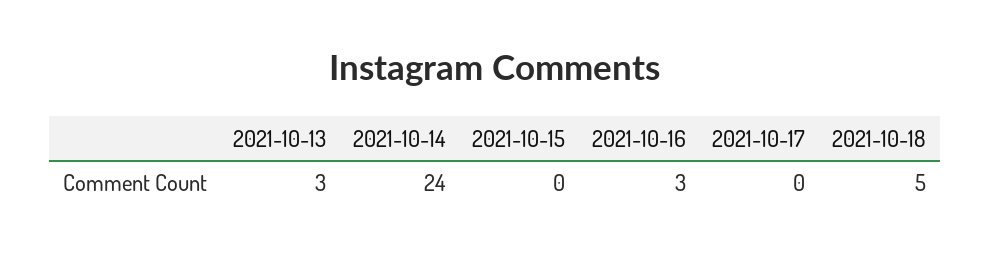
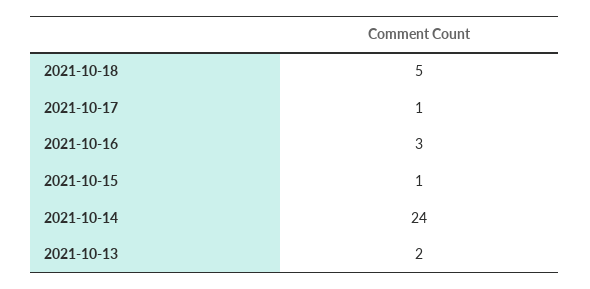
  {
-   "2021-10-13": 3,
+   "2021-10-13": 2,
    "2021-10-14": 24,
-   "2021-10-15": 0,
+   "2021-10-15": 1,
    "2021-10-16": 3,
-   "2021-10-17": 0,
+   "2021-10-17": 1,
    "2021-10-18": 5
  }

